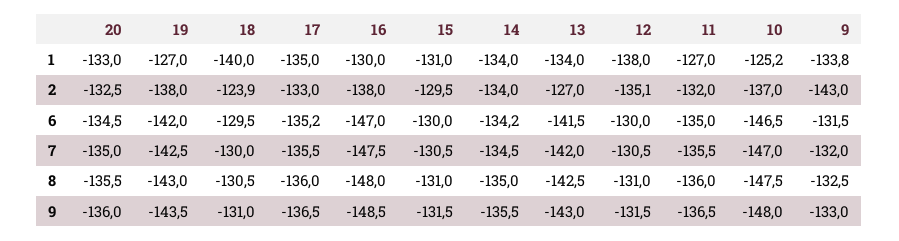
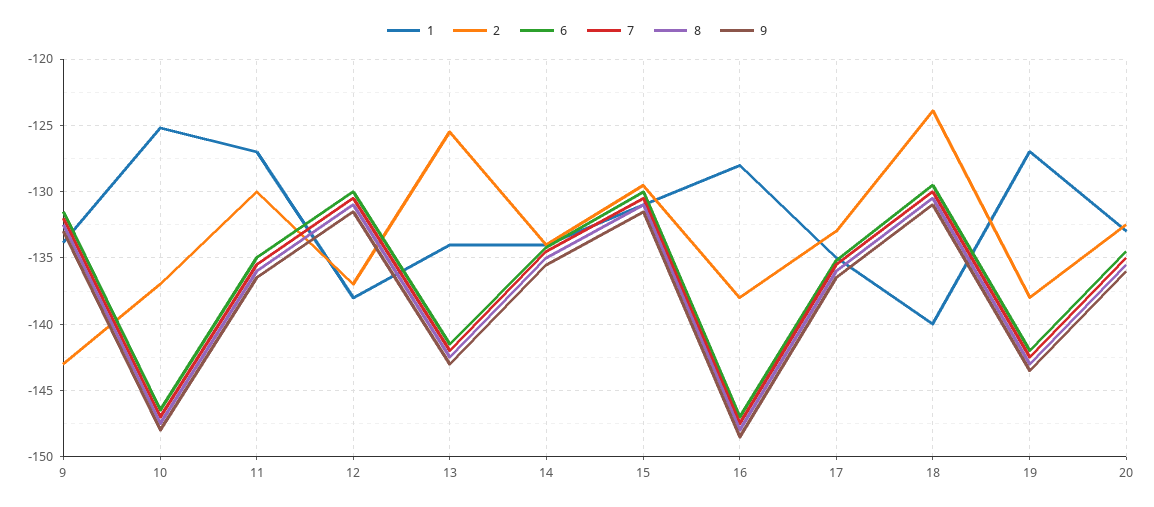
  {
    "1": {
      "20": -133,
      "19": -127,
      "18": -140,
      "17": -135,
-     "16": -130,
+     "16": -128,
      "15": -131,
      "14": -134,
      "13": -134,
      "12": -138,
      "11": -127,
      "10": -125.2,
      "9": -133.8
    },
    "2": {
      "20": -132.5,
      "19": -138,
      "18": -123.9,
      "17": -133,
      "16": -138,
      "15": -129.5,
      "14": -134,
-     "13": -127,
+     "13": -125.5,
-     "12": -135.1,
+     "12": -137,
-     "11": -132,
+     "11": -130,
      "10": -137,
      "9": -143
    },
    "6": {
      "20": -134.5,
      "19": -142,
      "18": -129.5,
      "17": -135.2,
      "16": -147,
      "15": -130,
      "14": -134.2,
      "13": -141.5,
      "12": -130,
      "11": -135,
      "10": -146.5,
      "9": -131.5
    },
    "7": {
      "20": -135,
      "19": -142.5,
      "18": -130,
      "17": -135.5,
      "16": -147.5,
      "15": -130.5,
      "14": -134.5,
      "13": -142,
      "12": -130.5,
      "11": -135.5,
      "10": -147,
      "9": -132
    },
    "8": {
      "20": -135.5,
      "19": -143,
      "18": -130.5,
      "17": -136,
      "16": -148,
      "15": -131,
      "14": -135,
      "13": -142.5,
      "12": -131,
      "11": -136,
      "10": -147.5,
      "9": -132.5
    },
    "9": {
      "20": -136,
      "19": -143.5,
      "18": -131,
      "17": -136.5,
      "16": -148.5,
      "15": -131.5,
      "14": -135.5,
      "13": -143,
      "12": -131.5,
      "11": -136.5,
      "10": -148,
      "9": -133
    }
  }

